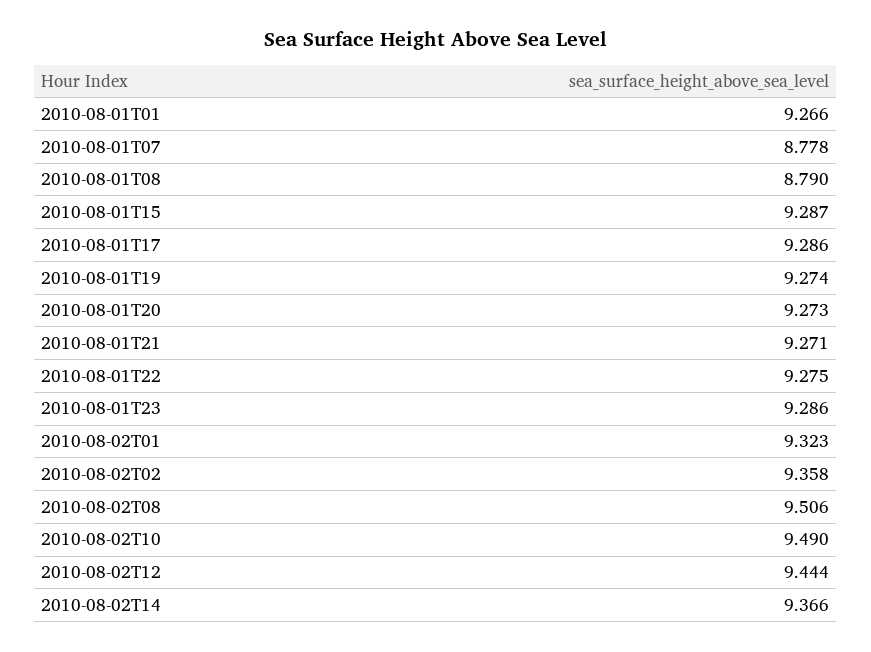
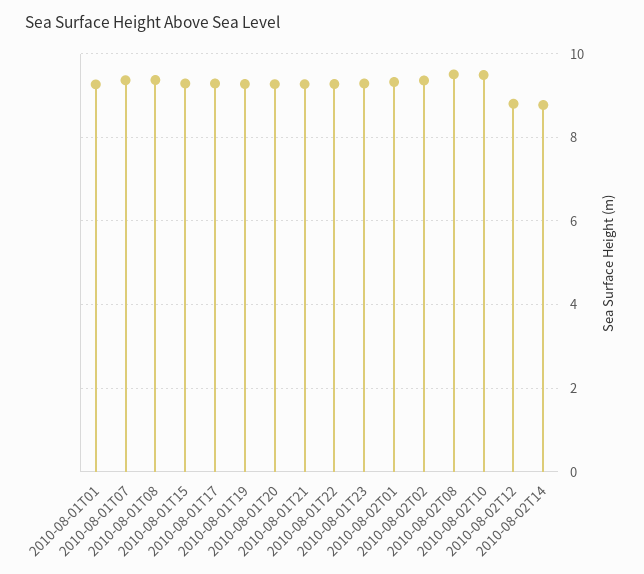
  {
    "2010-08-01T01": 9.266,
-   "2010-08-01T07": 8.778,
+   "2010-08-01T07": 9.4,
-   "2010-08-01T08": 8.79,
+   "2010-08-01T08": 9.4,
    "2010-08-01T15": 9.287,
    "2010-08-01T17": 9.286,
    "2010-08-01T19": 9.274,
    "2010-08-01T20": 9.273,
    "2010-08-01T21": 9.271,
    "2010-08-01T22": 9.275,
    "2010-08-01T23": 9.286,
    "2010-08-02T01": 9.323,
    "2010-08-02T02": 9.358,
    "2010-08-02T08": 9.506,
    "2010-08-02T10": 9.49,
-   "2010-08-02T12": 9.444,
+   "2010-08-02T12": 8.8,
-   "2010-08-02T14": 9.366
+   "2010-08-02T14": 8.8
  }

